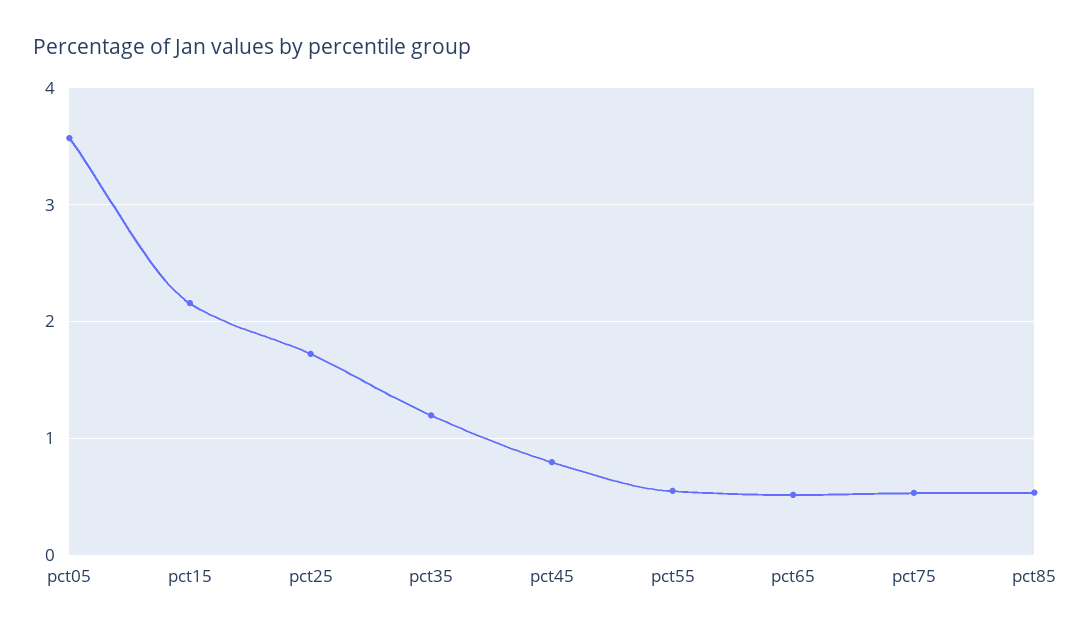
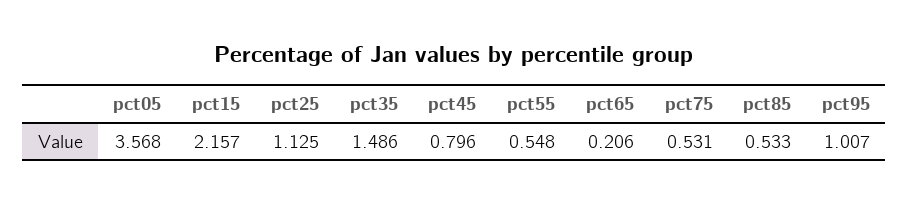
  {
    "pct05": 3.568,
    "pct15": 2.157,
-   "pct25": 1.7,
+   "pct25": 1.125,
-   "pct35": 1.2,
+   "pct35": 1.486,
    "pct45": 0.796,
    "pct55": 0.548,
-   "pct65": 0.5,
+   "pct65": 0.206,
    "pct75": 0.531,
-   "pct85": 0.533
+   "pct85": 0.533,
+   "pct95": 1.007
  }

